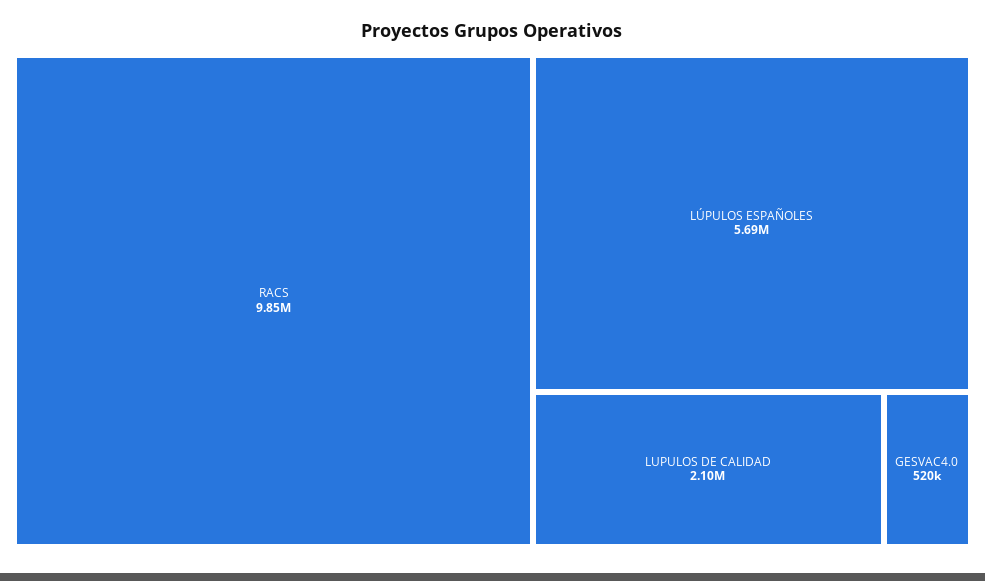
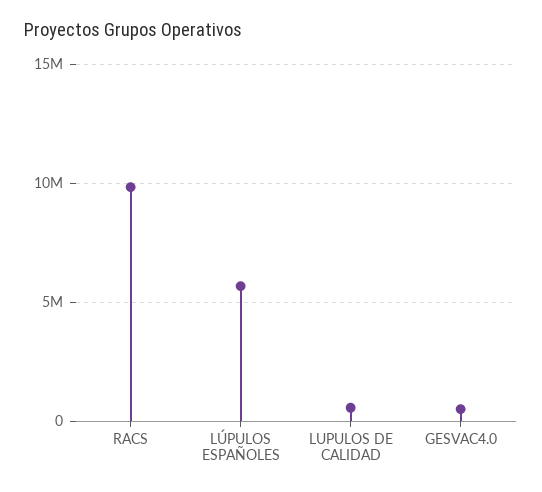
  {
    "RACS": 9850000,
    "LÚPULOS ESPAÑOLES": 5690000,
-   "LUPULOS DE CALIDAD": 2100000,
+   "LUPULOS DE CALIDAD": 500000,
    "GESVAC4.0": 520000
  }

